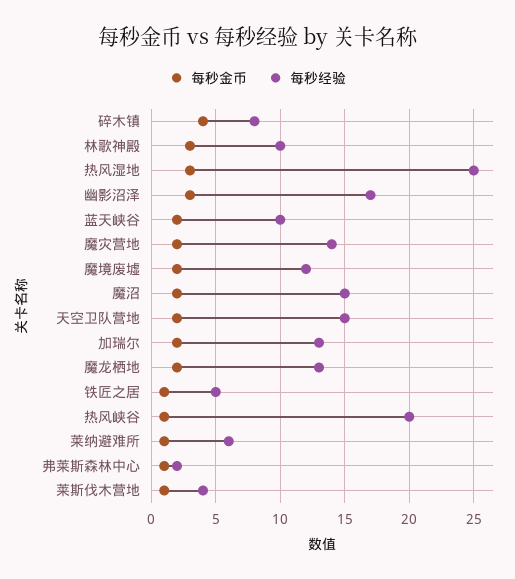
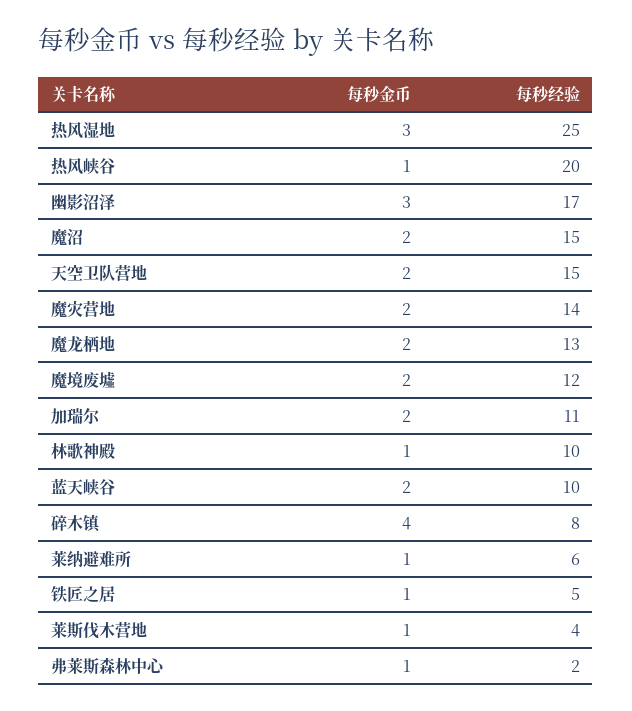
  {
    "每秒金币": {
      "碎木镇": 4,
-     "林歌神殿": 3,
+     "林歌神殿": 1,
      "热风湿地": 3,
      "幽影沼泽": 3,
      "蓝天峡谷": 2,
      "魔灾营地": 2,
      "魔境废墟": 2,
      "魔沼": 2,
      "天空卫队营地": 2,
      "加瑞尔": 2,
      "魔龙栖地": 2,
      "铁匠之居": 1,
      "热风峡谷": 1,
      "莱纳避难所": 1,
      "弗莱斯森林中心": 1,
      "莱斯伐木营地": 1
    },
    "每秒经验": {
      "碎木镇": 8,
      "林歌神殿": 10,
      "热风湿地": 25,
      "幽影沼泽": 17,
      "蓝天峡谷": 10,
      "魔灾营地": 14,
      "魔境废墟": 12,
      "魔沼": 15,
      "天空卫队营地": 15,
-     "加瑞尔": 13,
+     "加瑞尔": 11,
      "魔龙栖地": 13,
      "铁匠之居": 5,
      "热风峡谷": 20,
      "莱纳避难所": 6,
      "弗莱斯森林中心": 2,
      "莱斯伐木营地": 4
    }
  }

